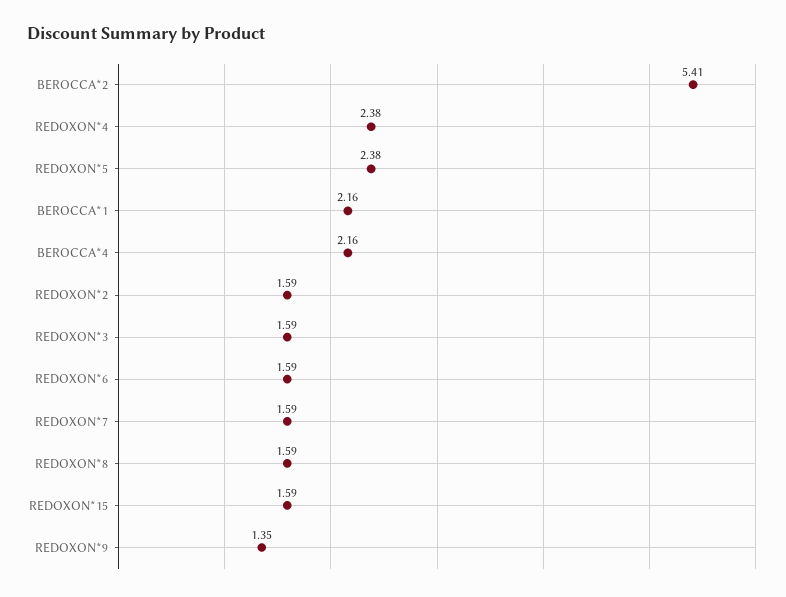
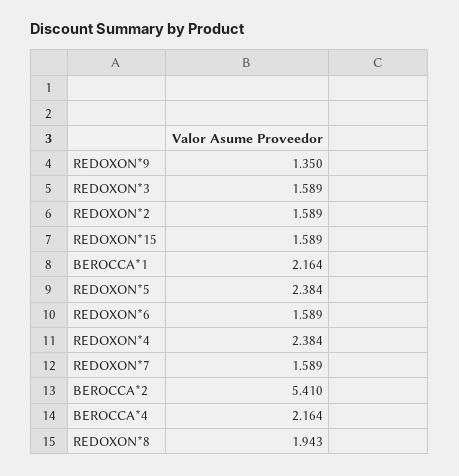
  {
    "BEROCCA*2": 5.41,
    "REDOXON*4": 2.384,
    "REDOXON*5": 2.384,
    "BEROCCA*1": 2.164,
    "BEROCCA*4": 2.164,
    "REDOXON*2": 1.589,
    "REDOXON*3": 1.589,
    "REDOXON*6": 1.589,
    "REDOXON*7": 1.589,
-   "REDOXON*8": 1.59,
+   "REDOXON*8": 1.943,
    "REDOXON*15": 1.589,
    "REDOXON*9": 1.35
  }

